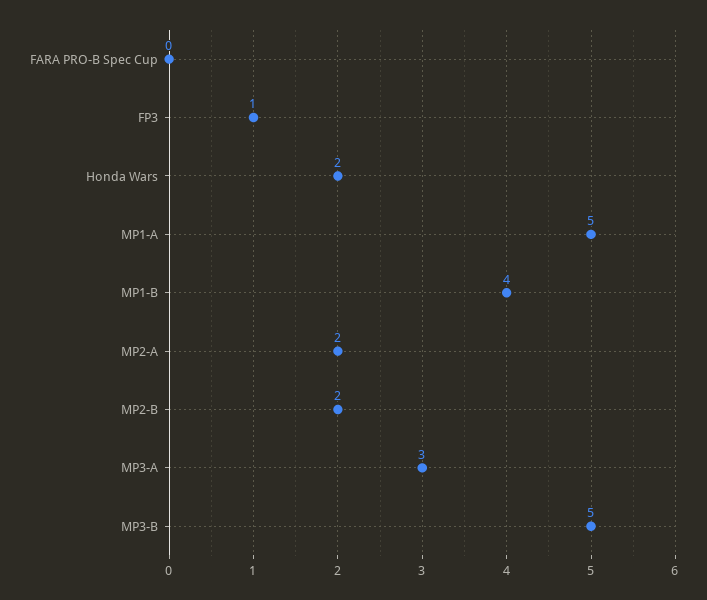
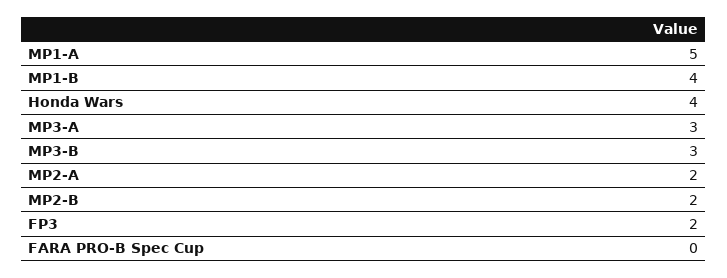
  {
    "FARA PRO-B Spec Cup": 0,
-   "FP3": 1,
+   "FP3": 2,
-   "Honda Wars": 2,
+   "Honda Wars": 4,
    "MP1-A": 5,
    "MP1-B": 4,
    "MP2-A": 2,
    "MP2-B": 2,
    "MP3-A": 3,
-   "MP3-B": 5
+   "MP3-B": 3
  }

